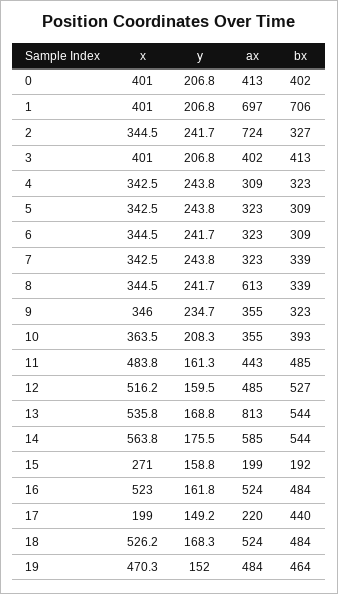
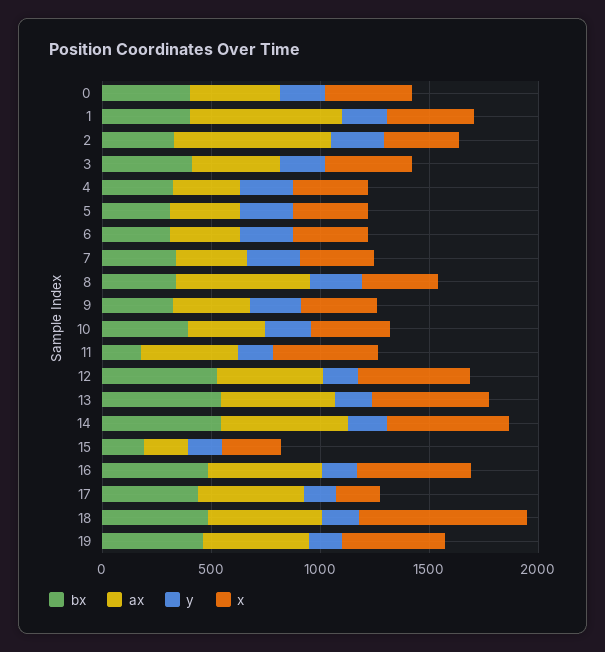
  {
    "x": {
      "0": 401,
      "1": 401,
      "2": 344.5,
      "3": 401,
      "4": 342.5,
      "5": 342.5,
      "6": 344.5,
      "7": 342.5,
      "8": 344.5,
      "9": 346,
      "10": 363.5,
      "11": 483.8,
      "12": 516.2,
      "13": 535.8,
      "14": 563.8,
      "15": 271,
      "16": 523,
      "17": 199,
-     "18": 526.2,
+     "18": 800,
      "19": 470.3
    },
    "y": {
      "0": 206.8,
      "1": 206.8,
      "2": 241.7,
      "3": 206.8,
      "4": 243.8,
      "5": 243.8,
      "6": 241.7,
      "7": 243.8,
      "8": 241.7,
      "9": 234.7,
      "10": 208.3,
      "11": 161.3,
      "12": 159.5,
      "13": 168.8,
      "14": 175.5,
      "15": 158.8,
      "16": 161.8,
      "17": 149.2,
      "18": 168.3,
      "19": 152
    },
    "ax": {
      "0": 413,
      "1": 697,
      "2": 724,
      "3": 402,
      "4": 309,
      "5": 323,
      "6": 323,
      "7": 323,
      "8": 613,
      "9": 355,
      "10": 355,
      "11": 443,
      "12": 485,
-     "13": 813,
+     "13": 500,
      "14": 585,
      "15": 199,
      "16": 524,
-     "17": 220,
+     "17": 500,
      "18": 524,
      "19": 484
    },
    "bx": {
      "0": 402,
-     "1": 706,
+     "1": 400,
      "2": 327,
      "3": 413,
      "4": 323,
      "5": 309,
      "6": 309,
      "7": 339,
      "8": 339,
      "9": 323,
      "10": 393,
-     "11": 485,
+     "11": 200,
      "12": 527,
      "13": 544,
      "14": 544,
      "15": 192,
      "16": 484,
      "17": 440,
      "18": 484,
      "19": 464
    }
  }

